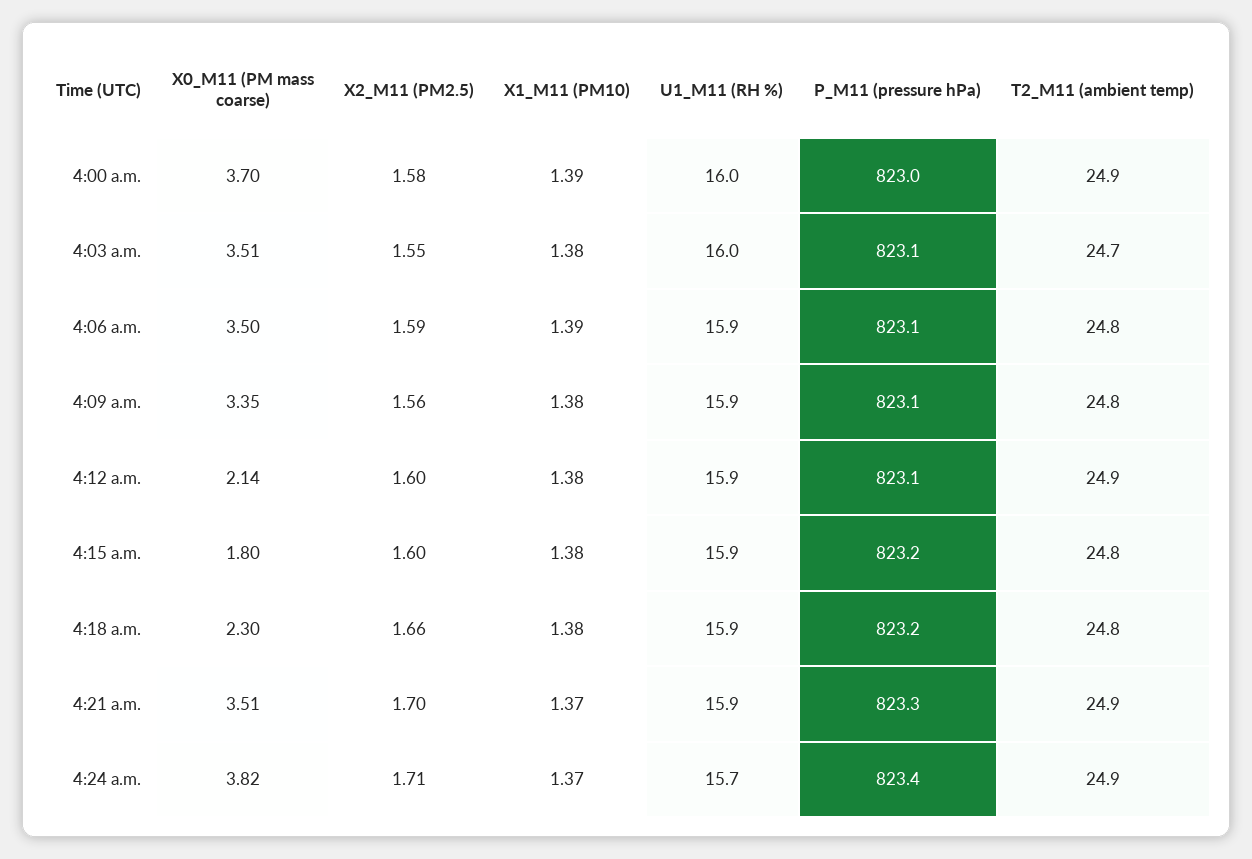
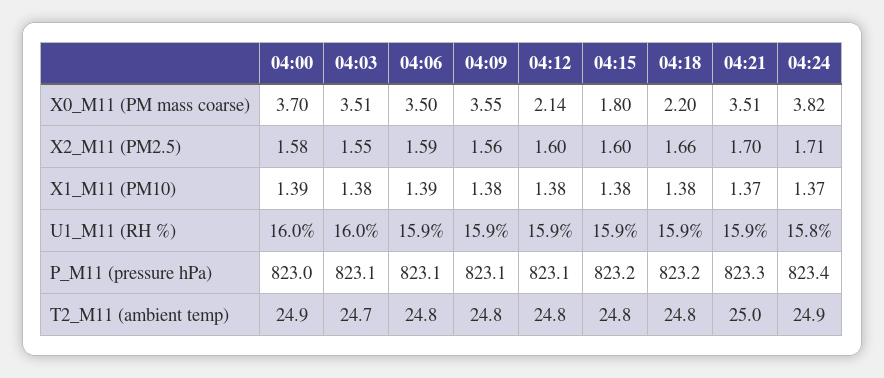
  {
    "X0_M11 (PM mass coarse)": {
      "4:00 a.m.": 3.7,
      "4:03 a.m.": 3.51,
      "4:06 a.m.": 3.5,
-     "4:09 a.m.": 3.35,
+     "4:09 a.m.": 3.55,
      "4:12 a.m.": 2.14,
      "4:15 a.m.": 1.8,
-     "4:18 a.m.": 2.3,
+     "4:18 a.m.": 2.2,
      "4:21 a.m.": 3.51,
      "4:24 a.m.": 3.82
    },
    "X2_M11 (PM2.5)": {
      "4:00 a.m.": 1.58,
      "4:03 a.m.": 1.55,
      "4:06 a.m.": 1.59,
      "4:09 a.m.": 1.56,
      "4:12 a.m.": 1.6,
      "4:15 a.m.": 1.6,
      "4:18 a.m.": 1.66,
      "4:21 a.m.": 1.7,
      "4:24 a.m.": 1.71
    },
    "X1_M11 (PM10)": {
      "4:00 a.m.": 1.39,
      "4:03 a.m.": 1.38,
      "4:06 a.m.": 1.39,
      "4:09 a.m.": 1.38,
      "4:12 a.m.": 1.38,
      "4:15 a.m.": 1.38,
      "4:18 a.m.": 1.38,
      "4:21 a.m.": 1.37,
      "4:24 a.m.": 1.37
    },
    "U1_M11 (RH %)": {
      "4:00 a.m.": 16,
      "4:03 a.m.": 16,
      "4:06 a.m.": 15.9,
      "4:09 a.m.": 15.9,
      "4:12 a.m.": 15.9,
      "4:15 a.m.": 15.9,
      "4:18 a.m.": 15.9,
      "4:21 a.m.": 15.9,
-     "4:24 a.m.": 15.7
+     "4:24 a.m.": 15.8
    },
    "P_M11 (pressure hPa)": {
      "4:00 a.m.": 823,
      "4:03 a.m.": 823.1,
      "4:06 a.m.": 823.1,
      "4:09 a.m.": 823.1,
      "4:12 a.m.": 823.1,
      "4:15 a.m.": 823.2,
      "4:18 a.m.": 823.2,
      "4:21 a.m.": 823.3,
      "4:24 a.m.": 823.4
    },
    "T2_M11 (ambient temp)": {
      "4:00 a.m.": 24.9,
      "4:03 a.m.": 24.7,
      "4:06 a.m.": 24.8,
      "4:09 a.m.": 24.8,
-     "4:12 a.m.": 24.9,
+     "4:12 a.m.": 24.8,
      "4:15 a.m.": 24.8,
      "4:18 a.m.": 24.8,
-     "4:21 a.m.": 24.9,
+     "4:21 a.m.": 25,
      "4:24 a.m.": 24.9
    }
  }

